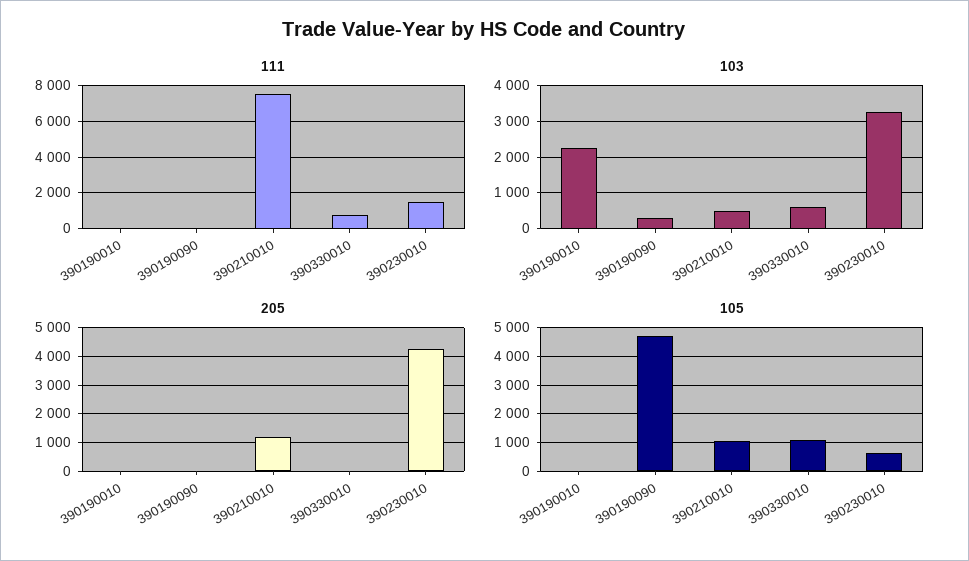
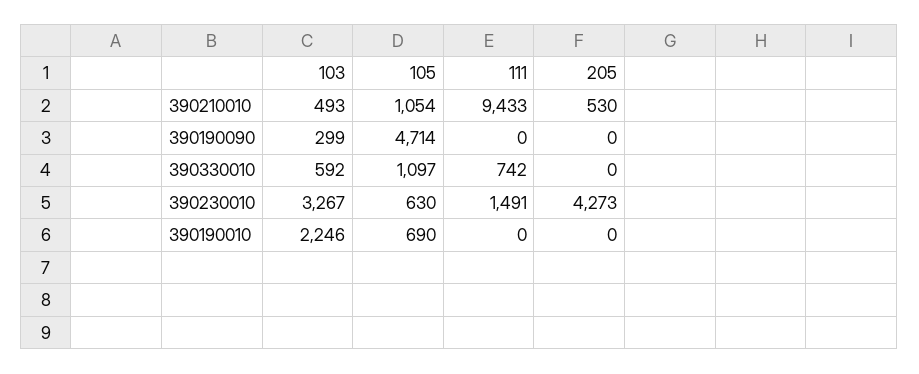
  {
    "111": {
      "390190010": 0,
      "390190090": 0,
-     "390210010": 7500,
+     "390210010": 9433,
      "390330010": 742,
      "390230010": 1491
    },
    "103": {
      "390190010": 2246,
      "390190090": 299,
      "390210010": 493,
      "390330010": 592,
      "390230010": 3267
    },
    "205": {
      "390190010": 0,
      "390190090": 0,
-     "390210010": 1250,
+     "390210010": 530,
      "390330010": 0,
      "390230010": 4273
    },
    "105": {
-     "390190010": 0,
+     "390190010": 690,
      "390190090": 4714,
      "390210010": 1054,
      "390330010": 1097,
      "390230010": 630
    }
  }

